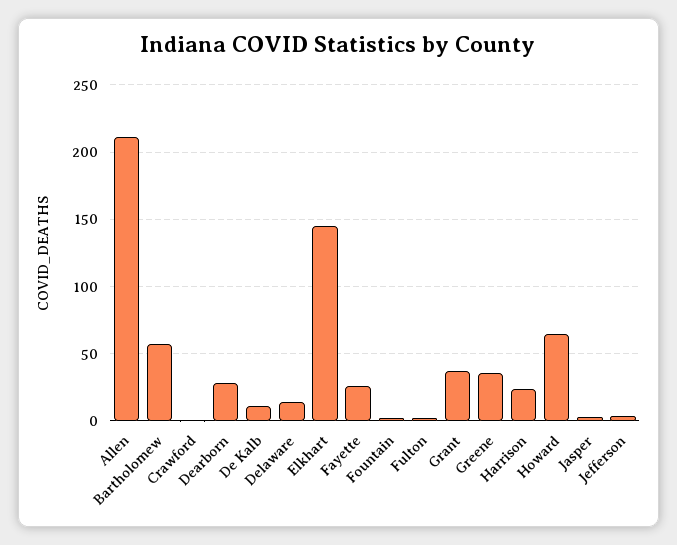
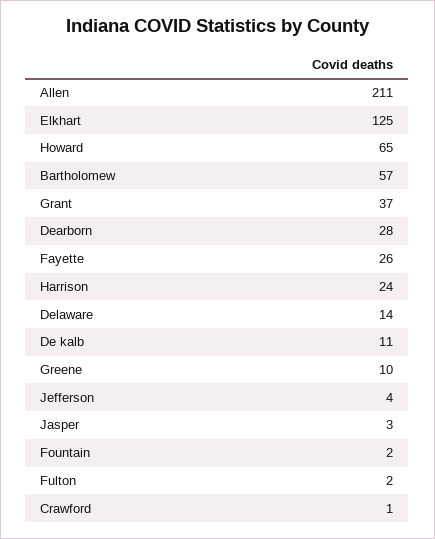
  {
    "Allen": 211,
    "Bartholomew": 57,
    "Crawford": 1,
    "Dearborn": 28,
    "De Kalb": 11,
    "Delaware": 14,
-   "Elkhart": 145,
+   "Elkhart": 125,
    "Fayette": 26,
    "Fountain": 2,
    "Fulton": 2,
    "Grant": 37,
-   "Greene": 35,
+   "Greene": 10,
    "Harrison": 24,
    "Howard": 65,
    "Jasper": 3,
    "Jefferson": 4
  }

